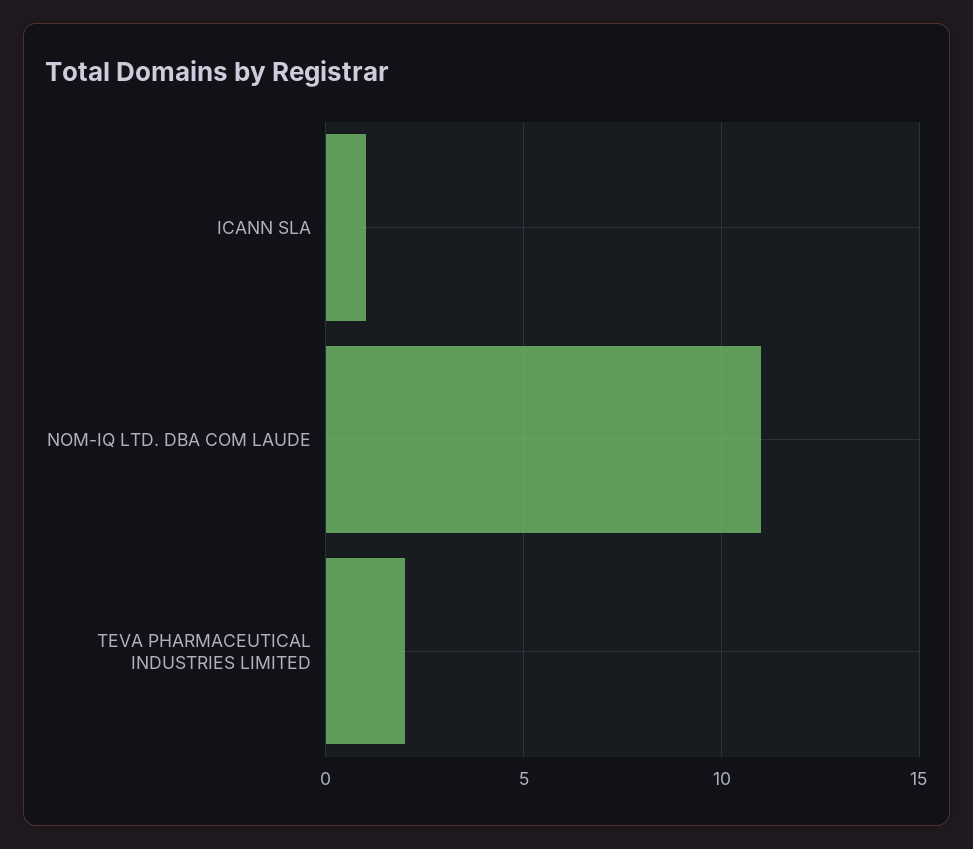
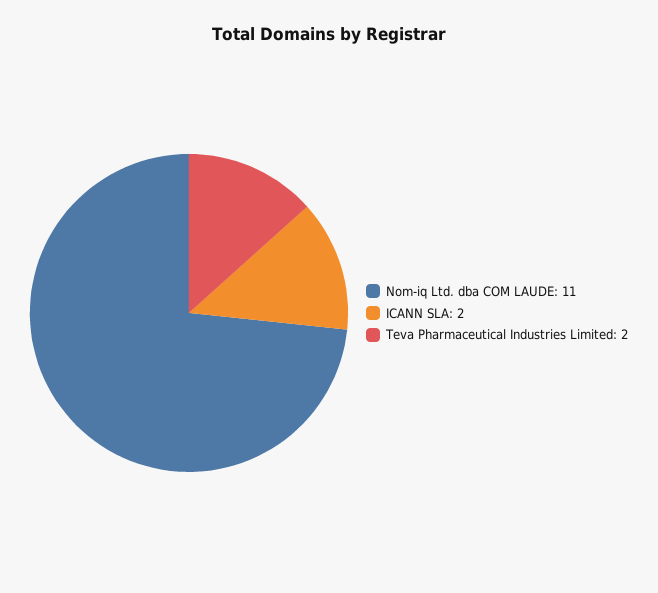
  {
-   "ICANN SLA": 1,
+   "ICANN SLA": 2,
    "NOM-IQ LTD. DBA COM LAUDE": 11,
    "TEVA PHARMACEUTICAL INDUSTRIES LIMITED": 2
  }

